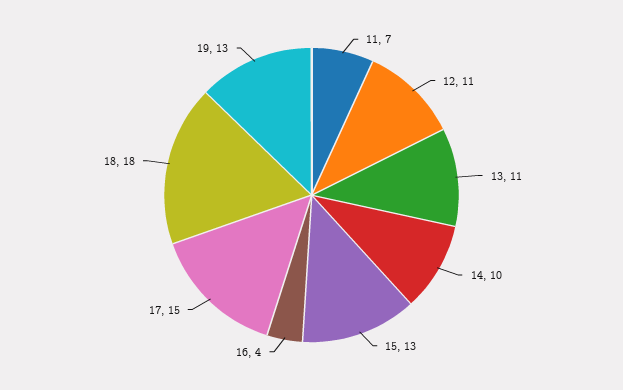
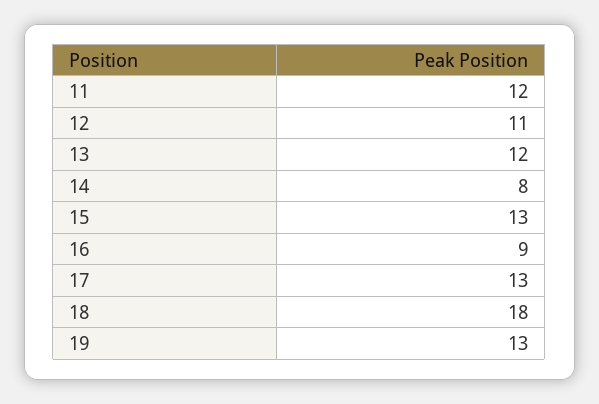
  {
-   "11": 7,
+   "11": 12,
    "12": 11,
-   "13": 11,
+   "13": 12,
-   "14": 10,
+   "14": 8,
    "15": 13,
-   "16": 4,
+   "16": 9,
-   "17": 15,
+   "17": 13,
    "18": 18,
    "19": 13
  }

